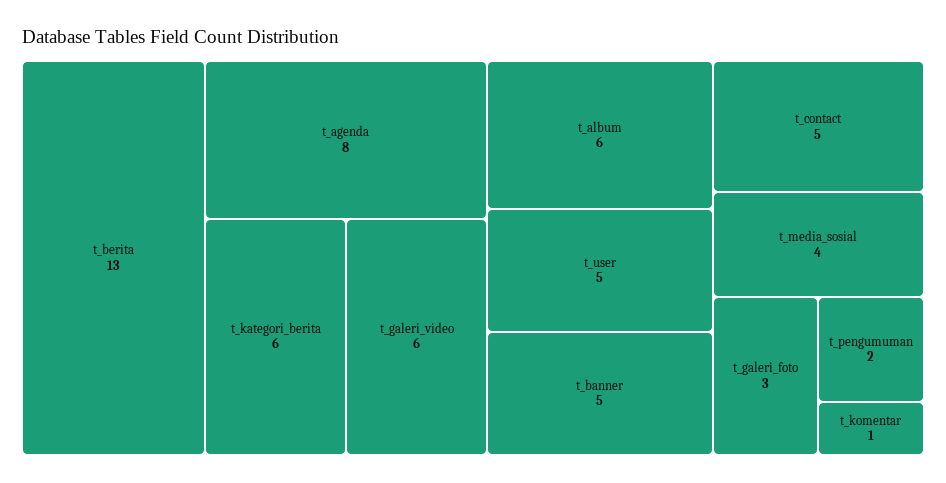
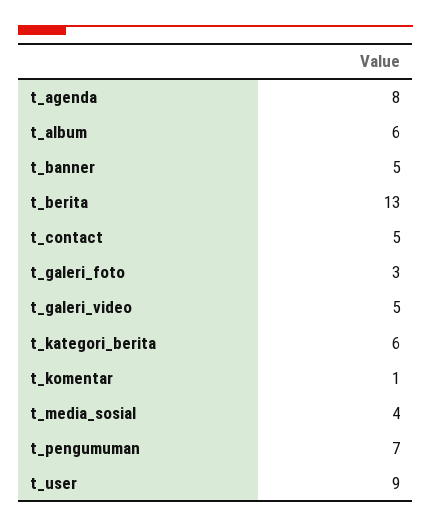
  {
    "t_berita": 13,
    "t_agenda": 8,
    "t_kategori_berita": 6,
-   "t_galeri_video": 6,
+   "t_galeri_video": 5,
    "t_album": 6,
-   "t_user": 5,
+   "t_user": 9,
    "t_banner": 5,
    "t_contact": 5,
    "t_media_sosial": 4,
    "t_galeri_foto": 3,
-   "t_pengumuman": 2,
+   "t_pengumuman": 7,
    "t_komentar": 1
  }

